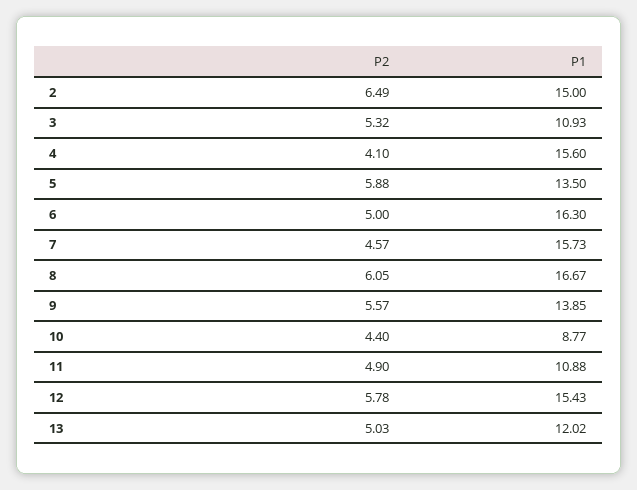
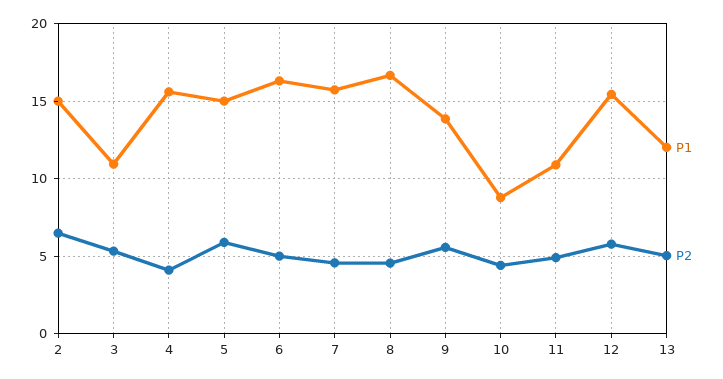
  {
    "P2": {
      "2": 6.49,
      "3": 5.32,
      "4": 4.1,
      "5": 5.88,
      "6": 5,
      "7": 4.57,
-     "8": 6.05,
+     "8": 4.5,
      "9": 5.57,
      "10": 4.4,
      "11": 4.9,
      "12": 5.78,
      "13": 5.03
    },
    "P1": {
      "2": 15,
      "3": 10.93,
      "4": 15.6,
-     "5": 13.5,
+     "5": 15,
      "6": 16.3,
      "7": 15.73,
      "8": 16.67,
      "9": 13.85,
      "10": 8.77,
      "11": 10.88,
      "12": 15.43,
      "13": 12.02
    }
  }

